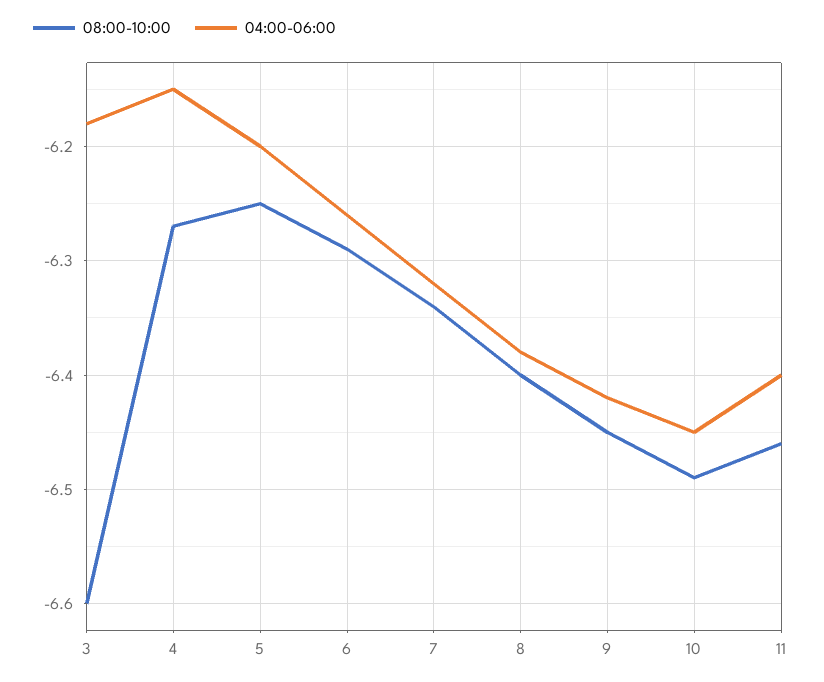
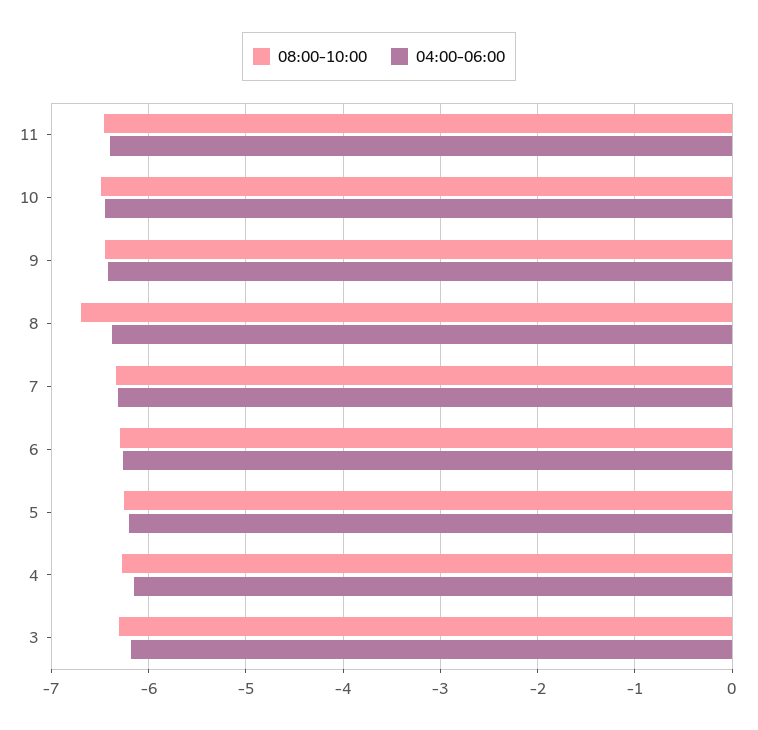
  {
    "08:00-10:00": {
-     "3": -6.6,
+     "3": -6.3,
      "4": -6.27,
      "5": -6.25,
      "6": -6.29,
      "7": -6.34,
-     "8": -6.4,
+     "8": -6.7,
      "9": -6.45,
      "10": -6.49,
      "11": -6.46
    },
    "04:00-06:00": {
      "3": -6.18,
      "4": -6.15,
      "5": -6.2,
      "6": -6.26,
      "7": -6.32,
      "8": -6.38,
      "9": -6.42,
      "10": -6.45,
      "11": -6.4
    }
  }

